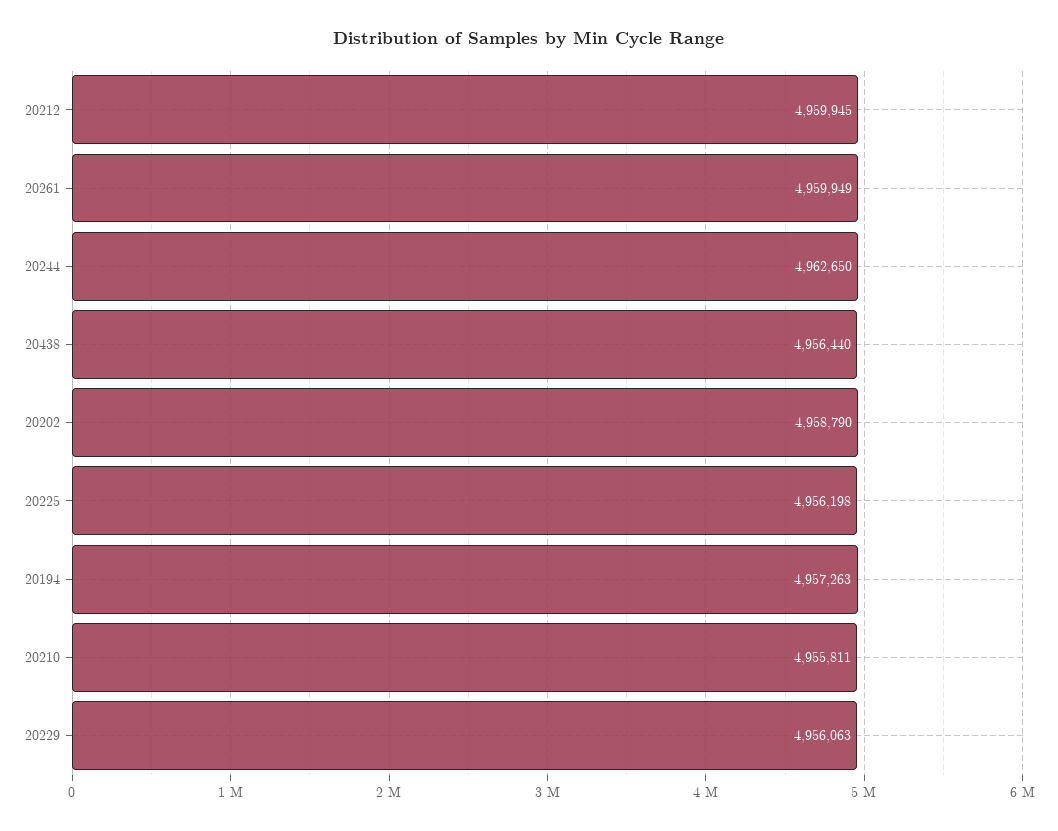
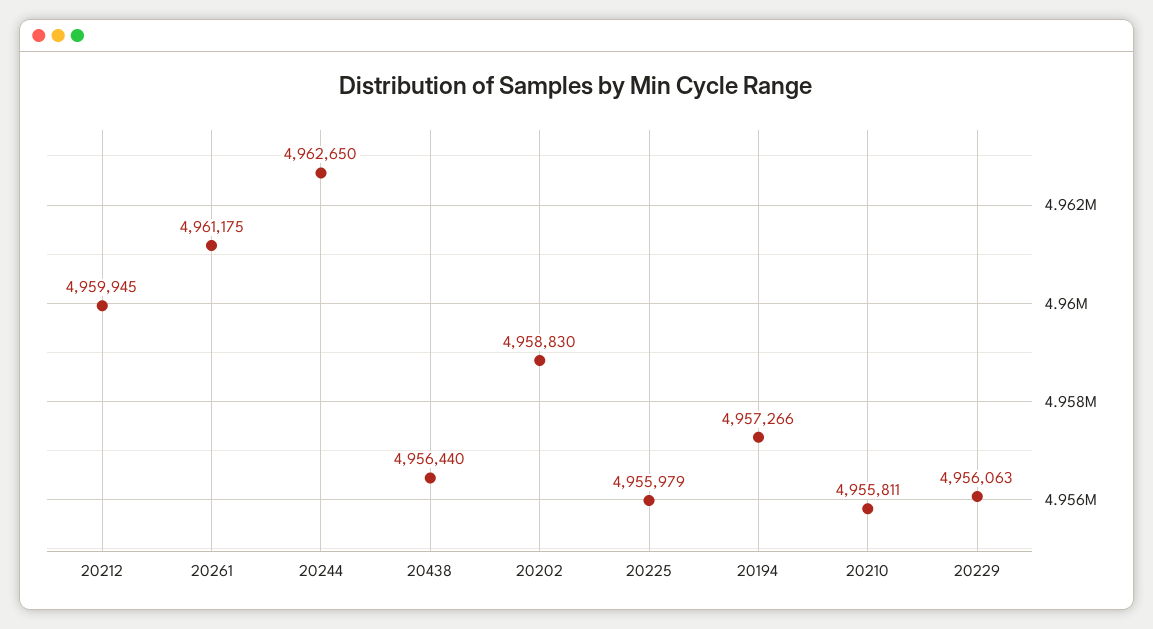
  {
    "20212": 4959945,
-   "20261": 4959949,
+   "20261": 4961175,
    "20244": 4962650,
    "20438": 4956440,
-   "20202": 4958790,
+   "20202": 4958830,
-   "20225": 4956198,
+   "20225": 4955979,
-   "20194": 4957263,
+   "20194": 4957266,
    "20210": 4955811,
    "20229": 4956063
  }

